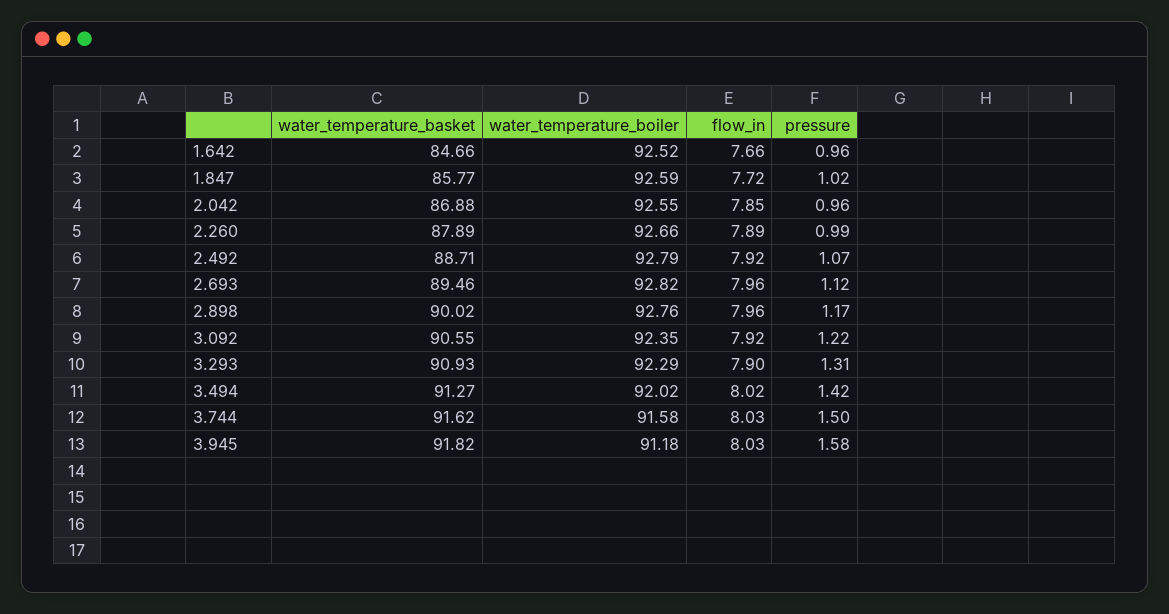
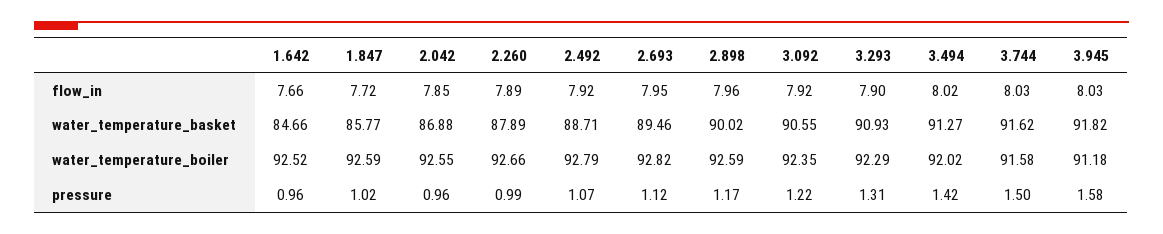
  {
    "water_temperature_basket": {
      "1.642": 84.66,
      "1.847": 85.77,
      "2.042": 86.88,
      "2.260": 87.89,
      "2.492": 88.71,
      "2.693": 89.46,
      "2.898": 90.02,
      "3.092": 90.55,
      "3.293": 90.93,
      "3.494": 91.27,
      "3.744": 91.62,
      "3.945": 91.82
    },
    "water_temperature_boiler": {
      "1.642": 92.52,
      "1.847": 92.59,
      "2.042": 92.55,
      "2.260": 92.66,
      "2.492": 92.79,
      "2.693": 92.82,
-     "2.898": 92.76,
+     "2.898": 92.59,
      "3.092": 92.35,
      "3.293": 92.29,
      "3.494": 92.02,
      "3.744": 91.58,
      "3.945": 91.18
    },
    "flow_in": {
      "1.642": 7.66,
      "1.847": 7.72,
      "2.042": 7.85,
      "2.260": 7.89,
      "2.492": 7.92,
-     "2.693": 7.96,
+     "2.693": 7.95,
      "2.898": 7.96,
      "3.092": 7.92,
      "3.293": 7.9,
      "3.494": 8.02,
      "3.744": 8.03,
      "3.945": 8.03
    },
    "pressure": {
      "1.642": 0.96,
      "1.847": 1.02,
      "2.042": 0.96,
      "2.260": 0.99,
      "2.492": 1.07,
      "2.693": 1.12,
      "2.898": 1.17,
      "3.092": 1.22,
      "3.293": 1.31,
      "3.494": 1.42,
      "3.744": 1.5,
      "3.945": 1.58
    }
  }

